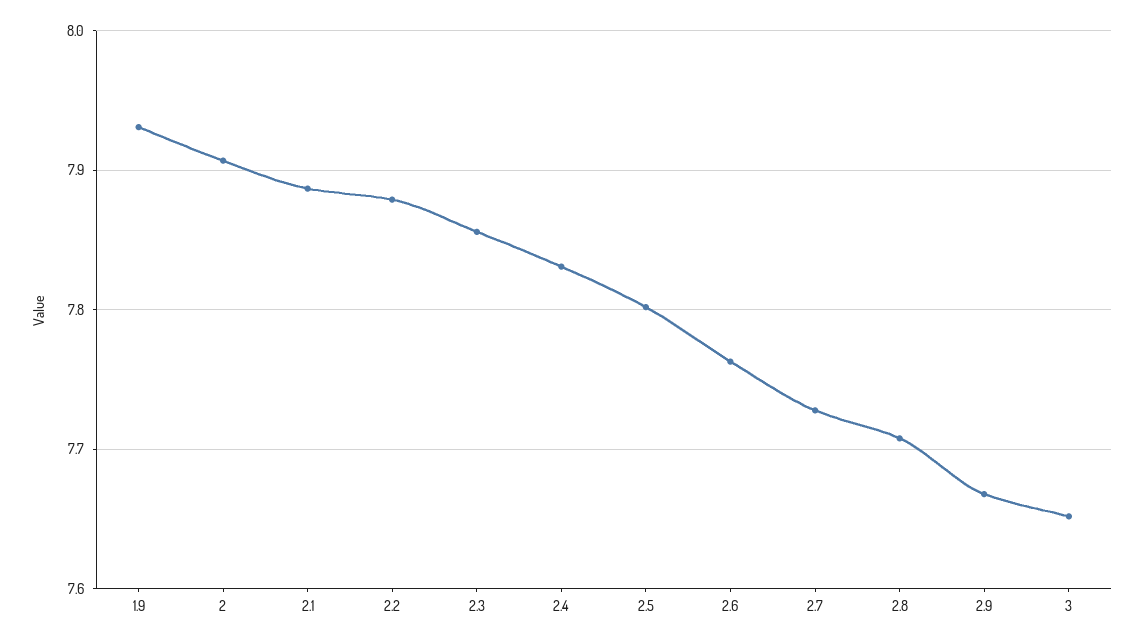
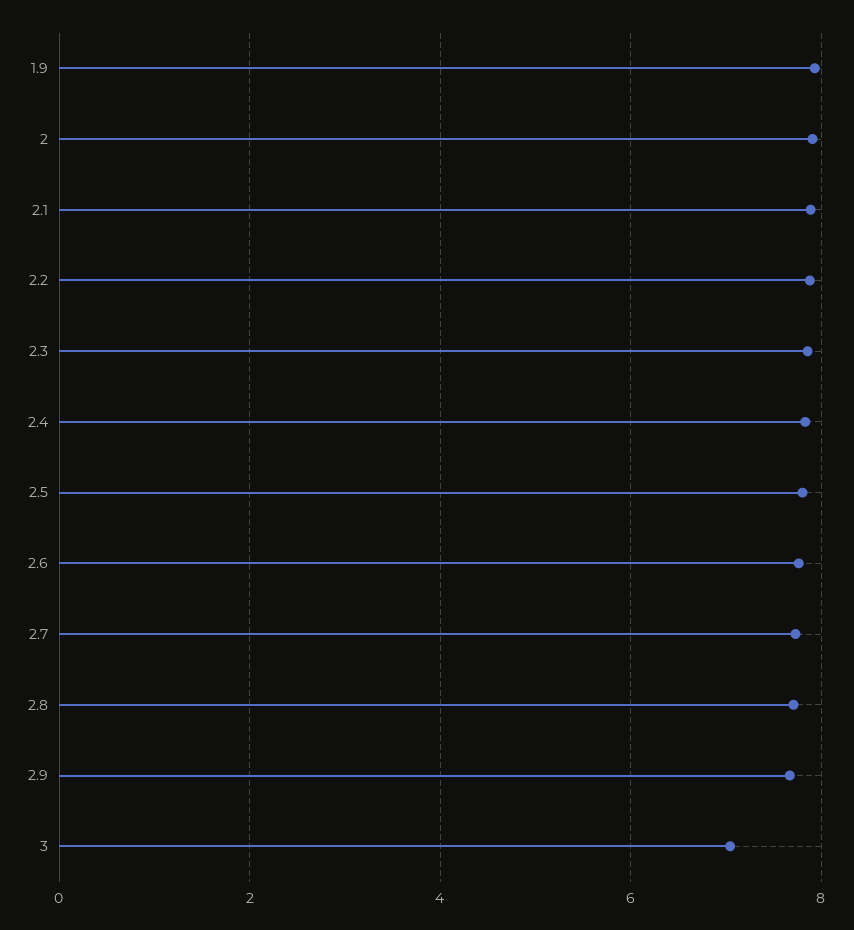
  {
    "1.9": 7.93,
    "2": 7.91,
    "2.1": 7.89,
    "2.2": 7.88,
    "2.3": 7.86,
    "2.4": 7.83,
    "2.5": 7.8,
    "2.6": 7.76,
    "2.7": 7.73,
    "2.8": 7.71,
    "2.9": 7.67,
-   "3": 7.65
+   "3": 7
  }

